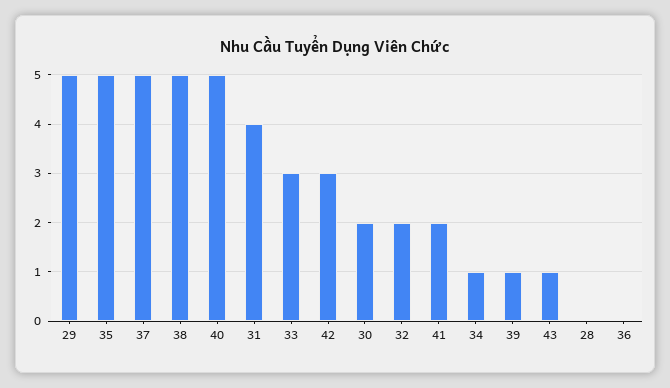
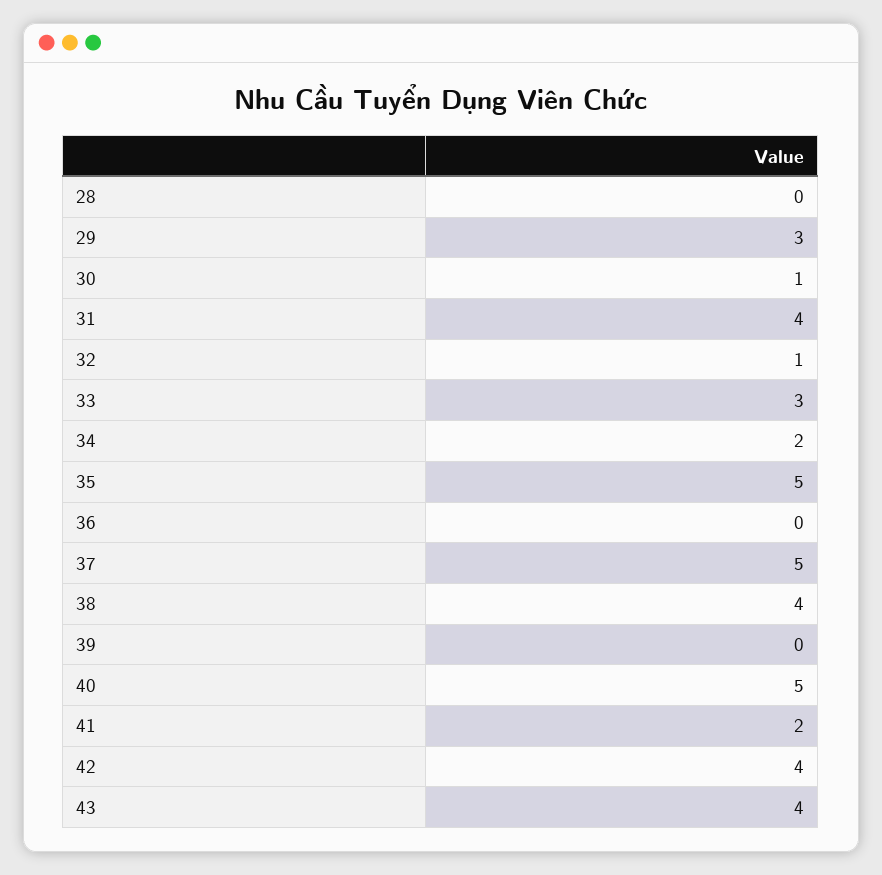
  {
-   "29": 5,
+   "29": 3,
    "35": 5,
    "37": 5,
-   "38": 5,
+   "38": 4,
    "40": 5,
    "31": 4,
    "33": 3,
-   "42": 3,
+   "42": 4,
-   "30": 2,
+   "30": 1,
-   "32": 2,
+   "32": 1,
    "41": 2,
-   "34": 1,
+   "34": 2,
-   "39": 1,
+   "39": 0,
-   "43": 1,
+   "43": 4,
    "28": 0,
    "36": 0
  }

